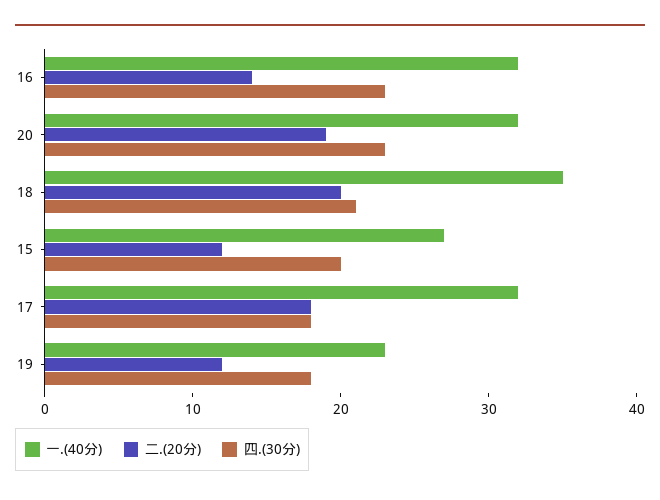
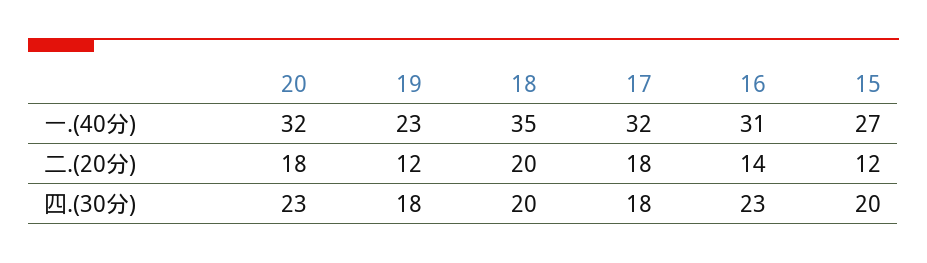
  {
    "一.(40分)": {
-     "16": 32,
+     "16": 31,
      "20": 32,
      "18": 35,
      "15": 27,
      "17": 32,
      "19": 23
    },
    "二.(20分)": {
      "16": 14,
-     "20": 19,
+     "20": 18,
      "18": 20,
      "15": 12,
      "17": 18,
      "19": 12
    },
    "四.(30分)": {
      "16": 23,
      "20": 23,
-     "18": 21,
+     "18": 20,
      "15": 20,
      "17": 18,
      "19": 18
    }
  }

